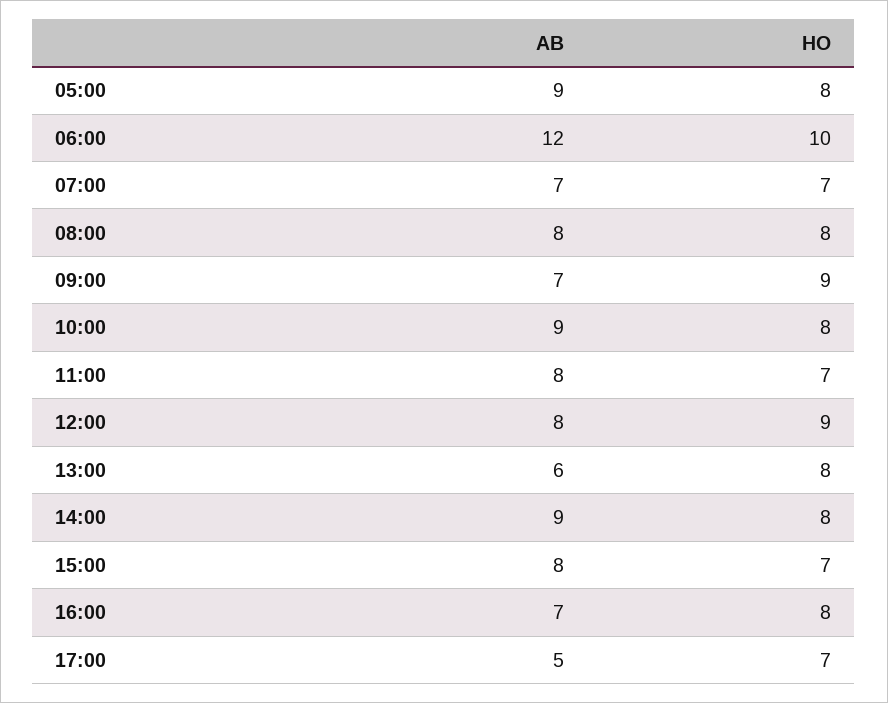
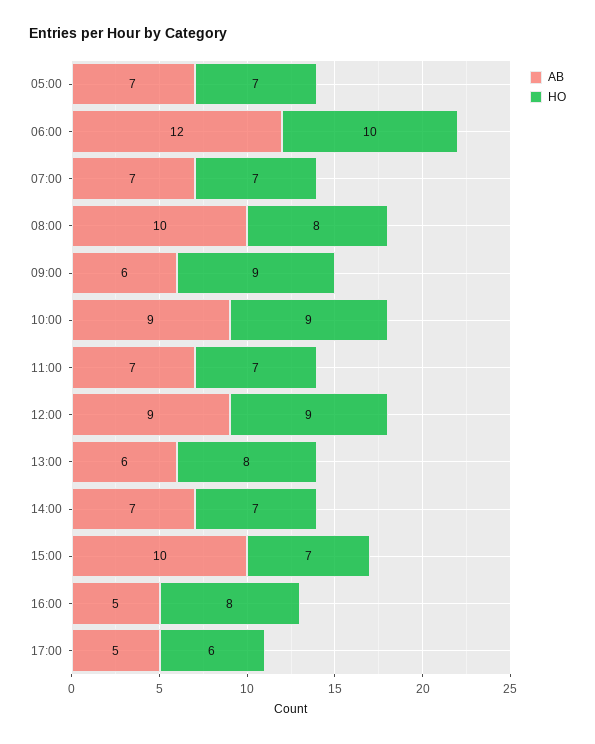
  {
    "AB": {
-     "05:00": 9,
+     "05:00": 7,
      "06:00": 12,
      "07:00": 7,
-     "08:00": 8,
+     "08:00": 10,
-     "09:00": 7,
+     "09:00": 6,
      "10:00": 9,
-     "11:00": 8,
+     "11:00": 7,
-     "12:00": 8,
+     "12:00": 9,
      "13:00": 6,
-     "14:00": 9,
+     "14:00": 7,
-     "15:00": 8,
+     "15:00": 10,
-     "16:00": 7,
+     "16:00": 5,
      "17:00": 5
    },
    "HO": {
-     "05:00": 8,
+     "05:00": 7,
      "06:00": 10,
      "07:00": 7,
      "08:00": 8,
      "09:00": 9,
-     "10:00": 8,
+     "10:00": 9,
      "11:00": 7,
      "12:00": 9,
      "13:00": 8,
-     "14:00": 8,
+     "14:00": 7,
      "15:00": 7,
      "16:00": 8,
-     "17:00": 7
+     "17:00": 6
    }
  }

